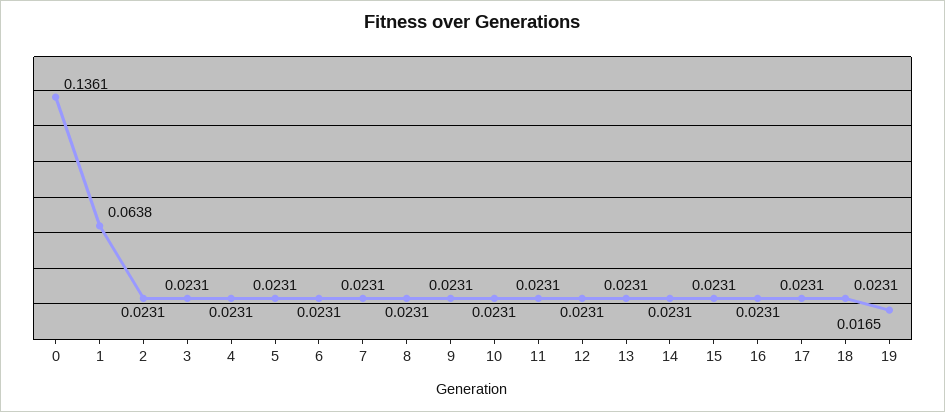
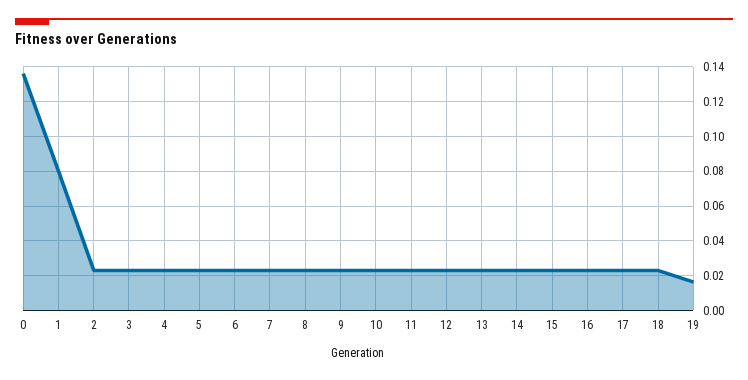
  {
    "0": 0.1361,
-   "1": 0.0638,
+   "1": 0.08,
    "2": 0.0231,
    "3": 0.0231,
    "4": 0.0231,
    "5": 0.0231,
    "6": 0.0231,
    "7": 0.0231,
    "8": 0.0231,
    "9": 0.0231,
    "10": 0.0231,
    "11": 0.0231,
    "12": 0.0231,
    "13": 0.0231,
    "14": 0.0231,
    "15": 0.0231,
    "16": 0.0231,
    "17": 0.0231,
    "18": 0.0231,
    "19": 0.0165
  }

